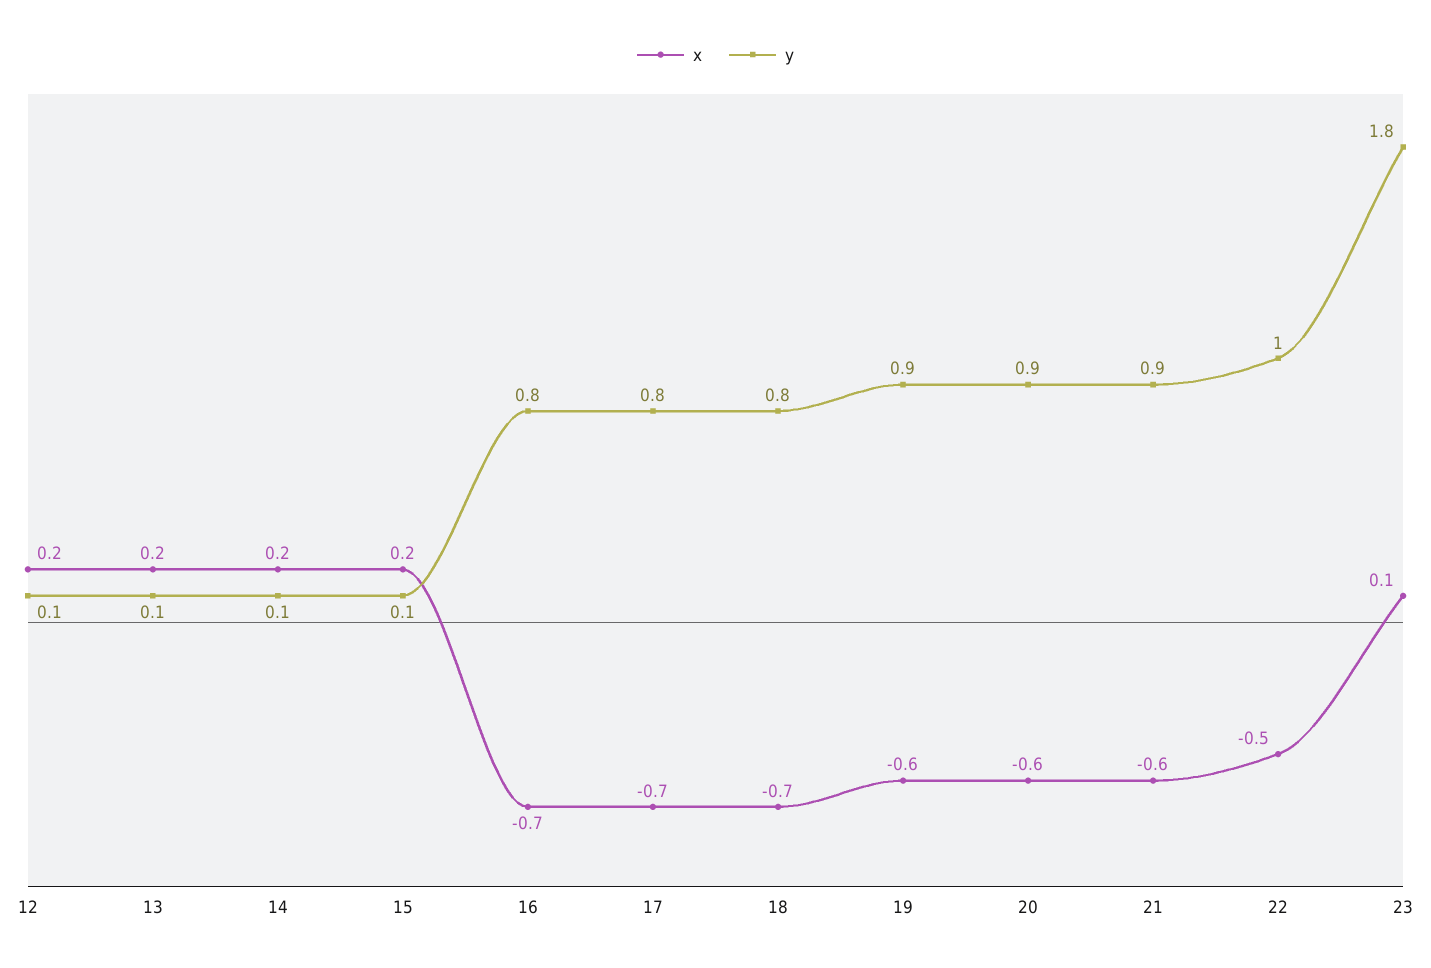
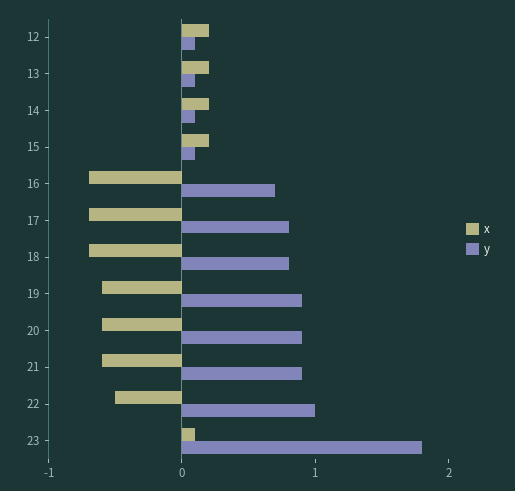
  {
    "x": {
      "12": 0.2,
      "13": 0.2,
      "14": 0.2,
      "15": 0.2,
      "16": -0.7,
      "17": -0.7,
      "18": -0.7,
      "19": -0.6,
      "20": -0.6,
      "21": -0.6,
      "22": -0.5,
      "23": 0.1
    },
    "y": {
      "12": 0.1,
      "13": 0.1,
      "14": 0.1,
      "15": 0.1,
-     "16": 0.8,
+     "16": 0.7,
      "17": 0.8,
      "18": 0.8,
      "19": 0.9,
      "20": 0.9,
      "21": 0.9,
      "22": 1,
      "23": 1.8
    }
  }

